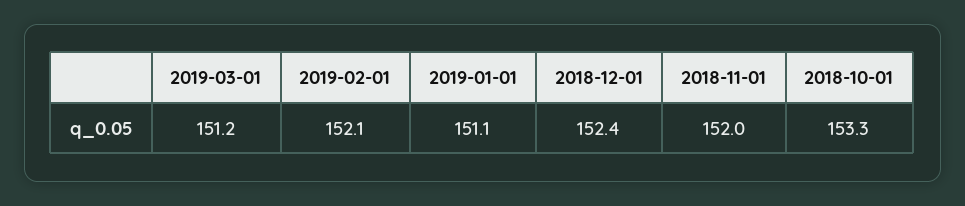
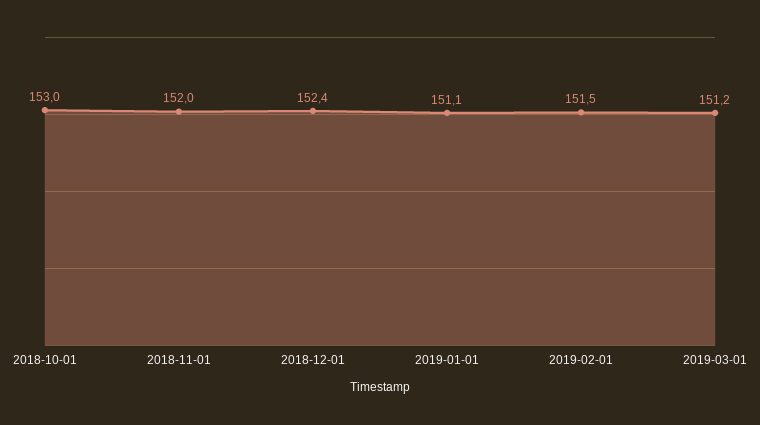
  {
    "2019-03-01": 151.2,
-   "2019-02-01": 152.1,
+   "2019-02-01": 151.5,
    "2019-01-01": 151.1,
    "2018-12-01": 152.4,
    "2018-11-01": 152,
-   "2018-10-01": 153.3
+   "2018-10-01": 153
  }

